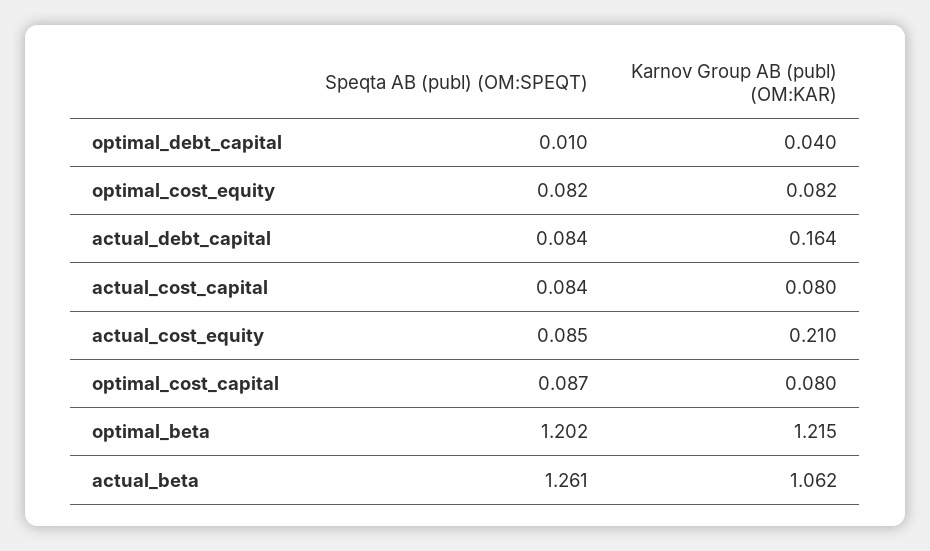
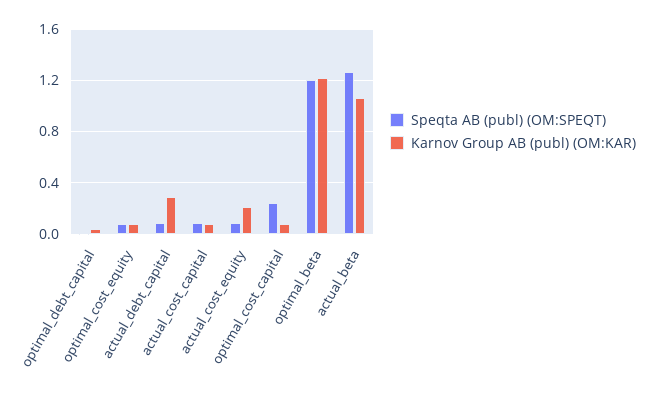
  {
    "Speqta AB (publ) (OM:SPEQT)": {
      "optimal_debt_capital": 0.01,
      "optimal_cost_equity": 0.082,
      "actual_debt_capital": 0.084,
      "actual_cost_capital": 0.084,
      "actual_cost_equity": 0.085,
-     "optimal_cost_capital": 0.087,
+     "optimal_cost_capital": 0.25,
      "optimal_beta": 1.202,
      "actual_beta": 1.261
    },
    "Karnov Group AB (publ) (OM:KAR)": {
      "optimal_debt_capital": 0.04,
      "optimal_cost_equity": 0.082,
-     "actual_debt_capital": 0.164,
+     "actual_debt_capital": 0.3,
      "actual_cost_capital": 0.08,
      "actual_cost_equity": 0.21,
      "optimal_cost_capital": 0.08,
      "optimal_beta": 1.215,
      "actual_beta": 1.062
    }
  }

